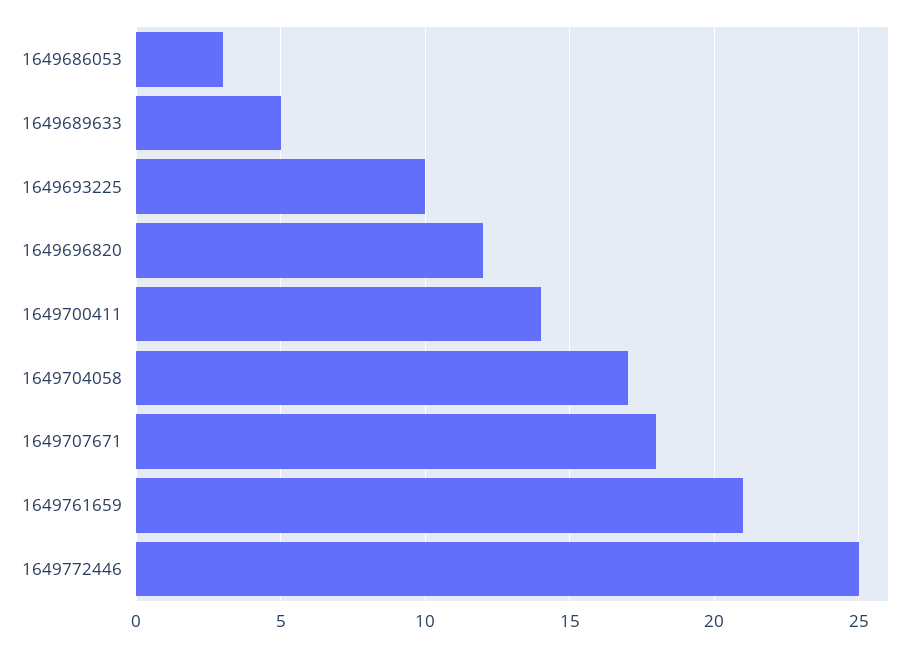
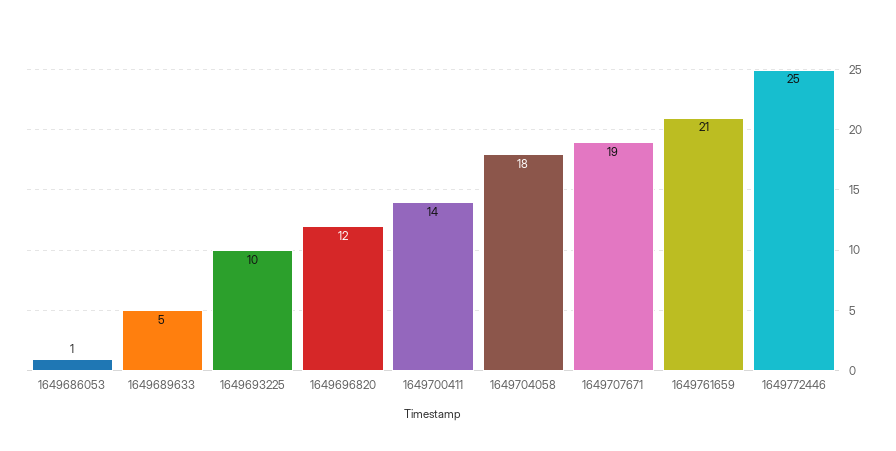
  {
-   "1649686053": 3,
+   "1649686053": 1,
    "1649689633": 5,
    "1649693225": 10,
    "1649696820": 12,
    "1649700411": 14,
-   "1649704058": 17,
+   "1649704058": 18,
-   "1649707671": 18,
+   "1649707671": 19,
    "1649761659": 21,
    "1649772446": 25
  }

